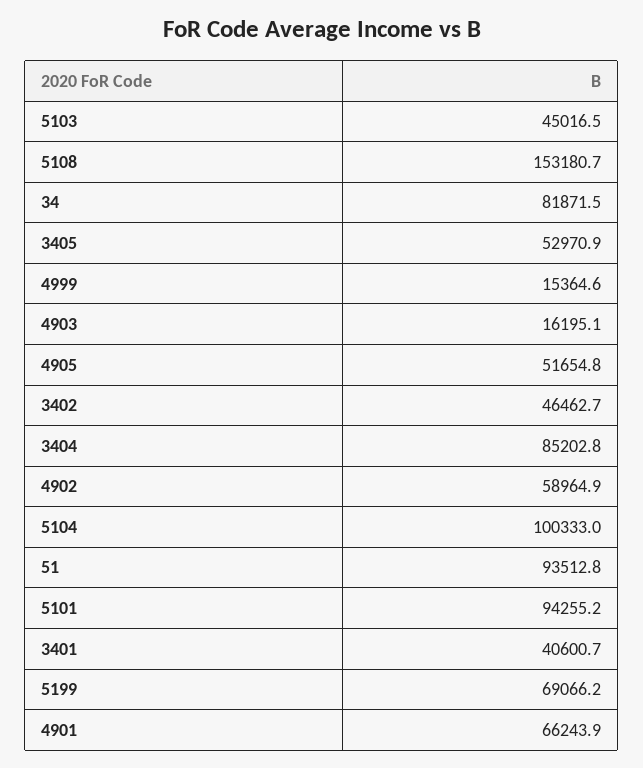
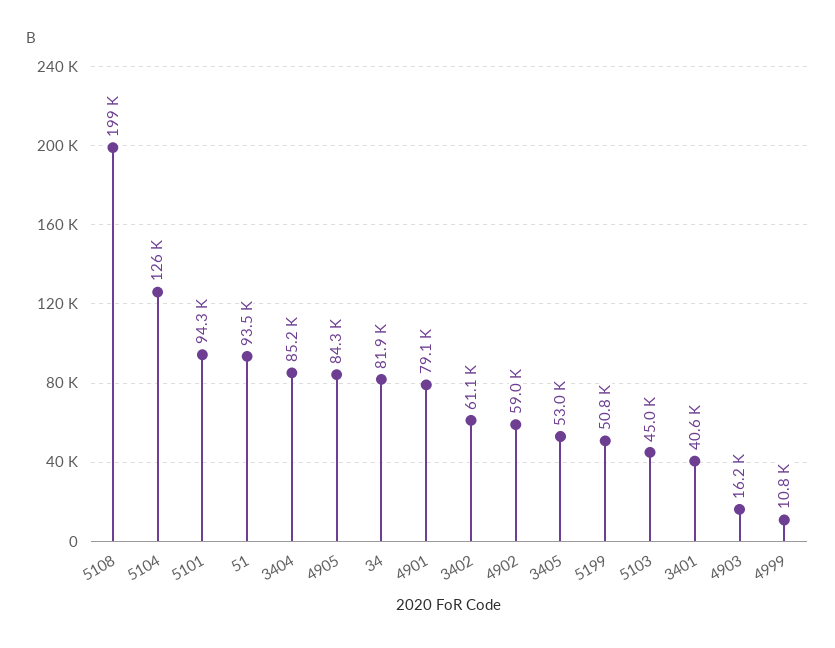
  {
    "5103": 45016.5,
-   "5108": 153180.7,
+   "5108": 199000,
    "34": 81871.5,
    "3405": 52970.9,
-   "4999": 15364.6,
+   "4999": 10800,
    "4903": 16195.1,
-   "4905": 51654.8,
+   "4905": 84300,
-   "3402": 46462.7,
+   "3402": 61100,
    "3404": 85202.8,
    "4902": 58964.9,
-   "5104": 100333,
+   "5104": 126000,
    "51": 93512.8,
    "5101": 94255.2,
    "3401": 40600.7,
-   "5199": 69066.2,
+   "5199": 50800,
-   "4901": 66243.9
+   "4901": 79100
  }

